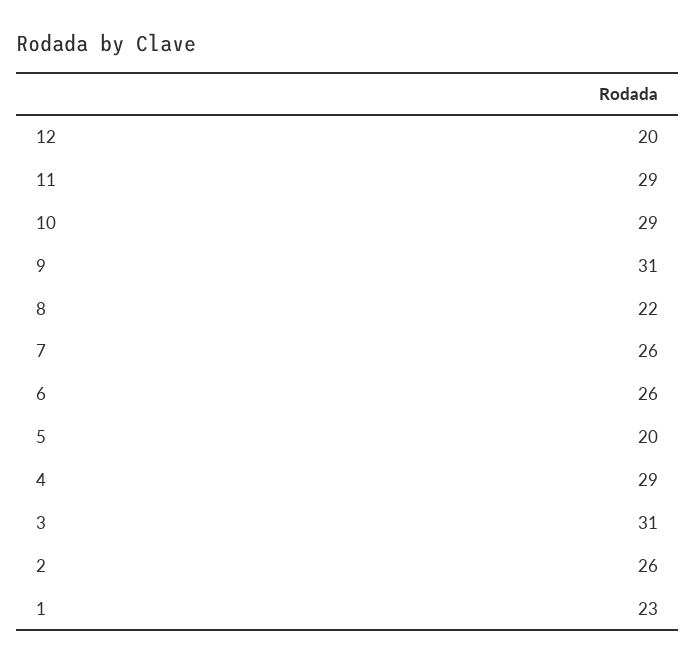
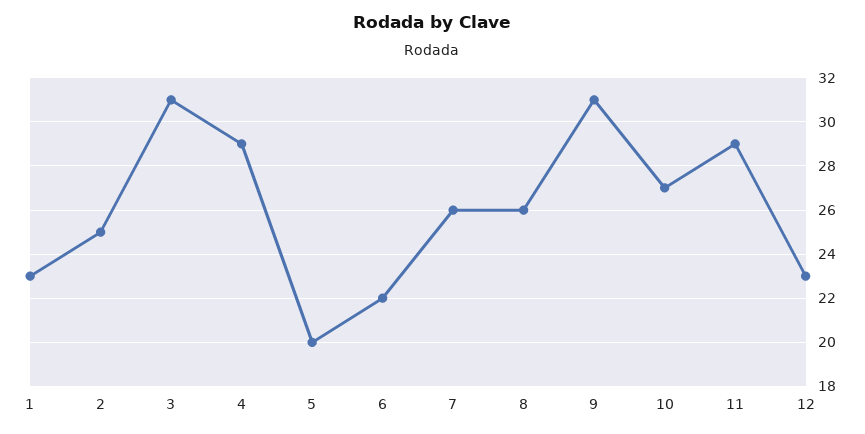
  {
-   "12": 20,
+   "12": 23,
    "11": 29,
-   "10": 29,
+   "10": 27,
    "9": 31,
-   "8": 22,
+   "8": 26,
    "7": 26,
-   "6": 26,
+   "6": 22,
    "5": 20,
    "4": 29,
    "3": 31,
-   "2": 26,
+   "2": 25,
    "1": 23
  }

